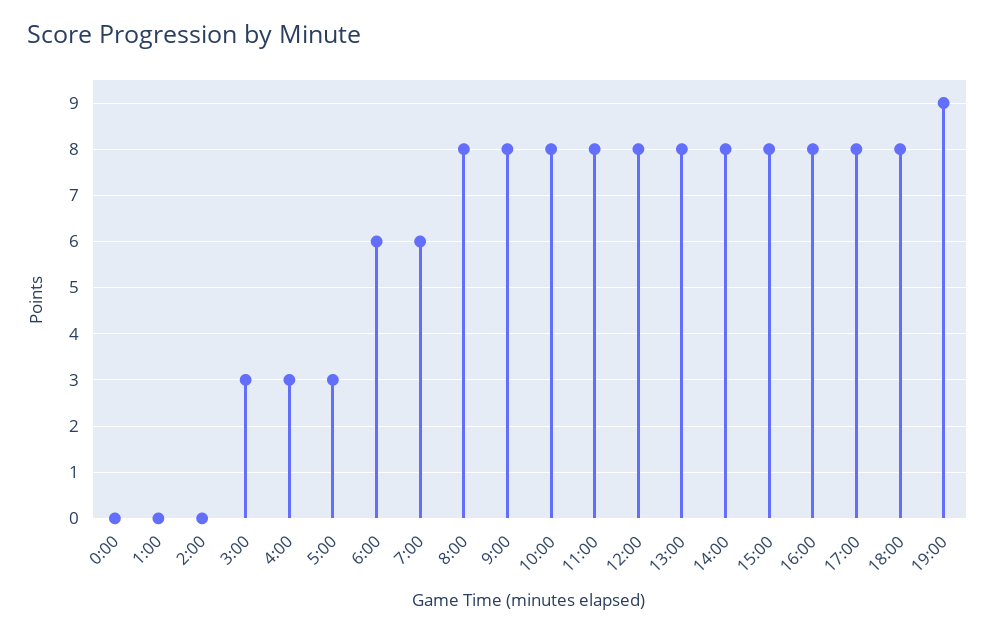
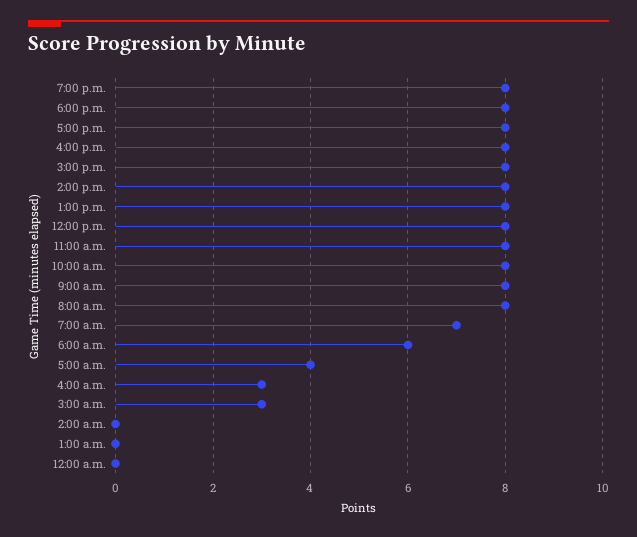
  {
    "0:00": 0,
    "1:00": 0,
    "2:00": 0,
    "3:00": 3,
    "4:00": 3,
-   "5:00": 3,
+   "5:00": 4,
    "6:00": 6,
-   "7:00": 6,
+   "7:00": 7,
    "8:00": 8,
    "9:00": 8,
    "10:00": 8,
    "11:00": 8,
    "12:00": 8,
    "13:00": 8,
    "14:00": 8,
    "15:00": 8,
    "16:00": 8,
    "17:00": 8,
    "18:00": 8,
-   "19:00": 9
+   "19:00": 8
  }

